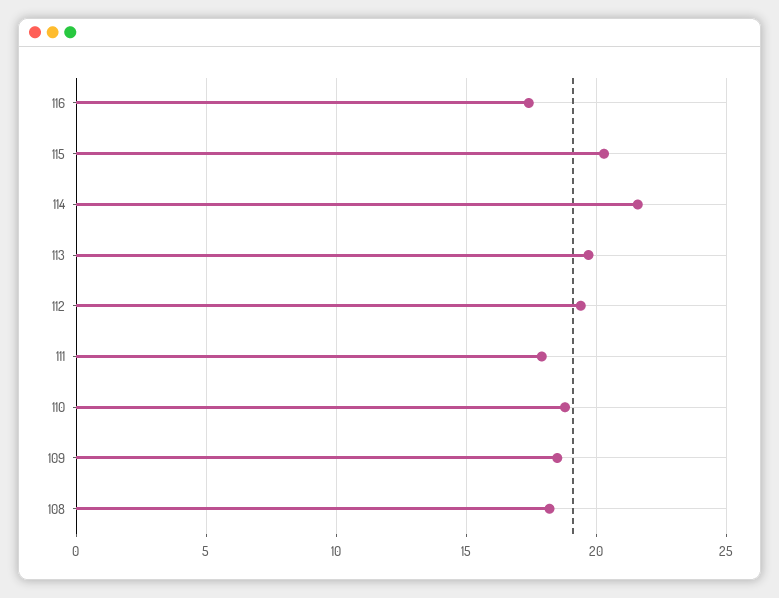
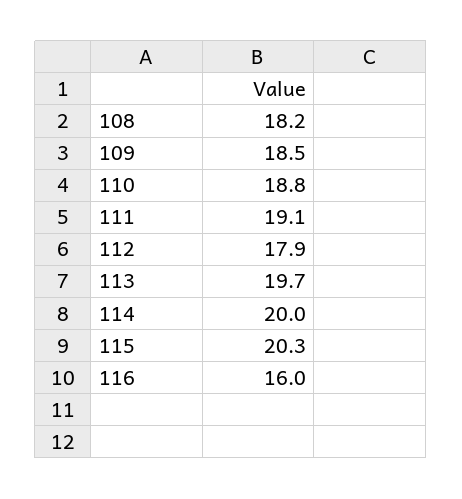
  {
-   "116": 17.5,
+   "116": 16,
    "115": 20.3,
-   "114": 21.5,
+   "114": 20,
    "113": 19.7,
-   "112": 19.5,
+   "112": 17.9,
-   "111": 18,
+   "111": 19.1,
    "110": 18.8,
    "109": 18.5,
    "108": 18.2
  }

